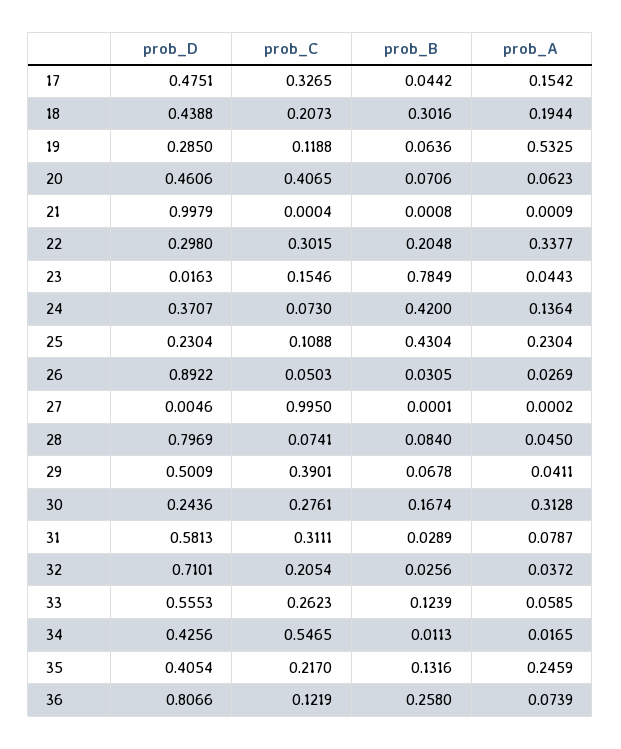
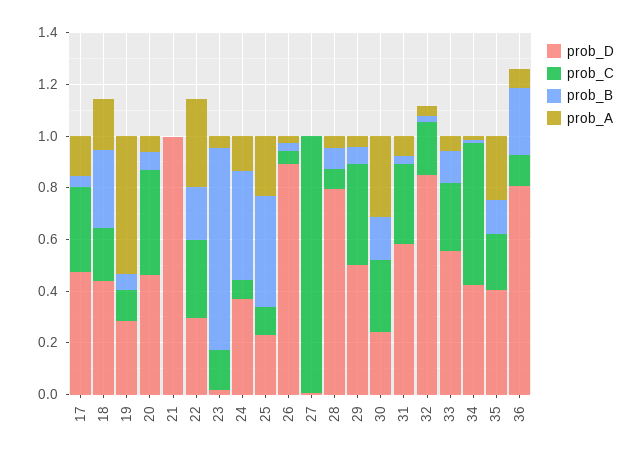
  {
    "prob_D": {
      "17": 0.4751,
      "18": 0.4388,
      "19": 0.285,
      "20": 0.4606,
      "21": 0.9979,
      "22": 0.298,
      "23": 0.0163,
      "24": 0.3707,
      "25": 0.2304,
      "26": 0.8922,
      "27": 0.0046,
      "28": 0.7969,
      "29": 0.5009,
      "30": 0.2436,
      "31": 0.5813,
-     "32": 0.7101,
+     "32": 0.85,
      "33": 0.5553,
      "34": 0.4256,
      "35": 0.4054,
      "36": 0.8066
    },
    "prob_C": {
      "17": 0.3265,
      "18": 0.2073,
      "19": 0.1188,
      "20": 0.4065,
      "21": 0.0004,
      "22": 0.3015,
      "23": 0.1546,
      "24": 0.073,
      "25": 0.1088,
      "26": 0.0503,
      "27": 0.995,
      "28": 0.0741,
      "29": 0.3901,
      "30": 0.2761,
      "31": 0.3111,
      "32": 0.2054,
      "33": 0.2623,
      "34": 0.5465,
      "35": 0.217,
      "36": 0.1219
    },
    "prob_B": {
      "17": 0.0442,
      "18": 0.3016,
      "19": 0.0636,
      "20": 0.0706,
      "21": 0.0008,
      "22": 0.2048,
      "23": 0.7849,
      "24": 0.42,
      "25": 0.4304,
      "26": 0.0305,
      "27": 0.0001,
      "28": 0.084,
      "29": 0.0678,
      "30": 0.1674,
      "31": 0.0289,
      "32": 0.0256,
      "33": 0.1239,
      "34": 0.0113,
      "35": 0.1316,
      "36": 0.258
    },
    "prob_A": {
      "17": 0.1542,
      "18": 0.1944,
      "19": 0.5325,
      "20": 0.0623,
      "21": 0.0009,
      "22": 0.3377,
      "23": 0.0443,
      "24": 0.1364,
      "25": 0.2304,
      "26": 0.0269,
      "27": 0.0002,
      "28": 0.045,
      "29": 0.0411,
      "30": 0.3128,
      "31": 0.0787,
      "32": 0.0372,
      "33": 0.0585,
      "34": 0.0165,
      "35": 0.2459,
      "36": 0.0739
    }
  }

